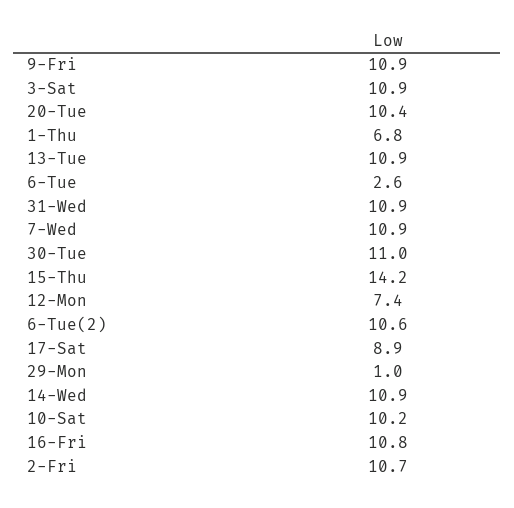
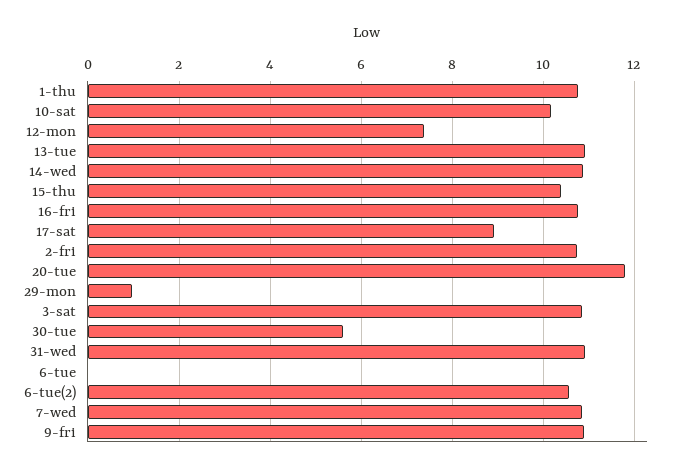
  {
    "9-Fri": 10.9,
    "3-Sat": 10.9,
-   "20-Tue": 10.4,
+   "20-Tue": 11.8,
-   "1-Thu": 6.8,
+   "1-Thu": 10.8,
    "13-Tue": 10.9,
-   "6-Tue": 2.6,
+   "6-Tue": 0,
    "31-Wed": 10.9,
    "7-Wed": 10.9,
-   "30-Tue": 11,
+   "30-Tue": 5.6,
-   "15-Thu": 14.2,
+   "15-Thu": 10.4,
    "12-Mon": 7.4,
    "6-Tue(2)": 10.6,
    "17-Sat": 8.9,
    "29-Mon": 1,
    "14-Wed": 10.9,
    "10-Sat": 10.2,
    "16-Fri": 10.8,
    "2-Fri": 10.7
  }

